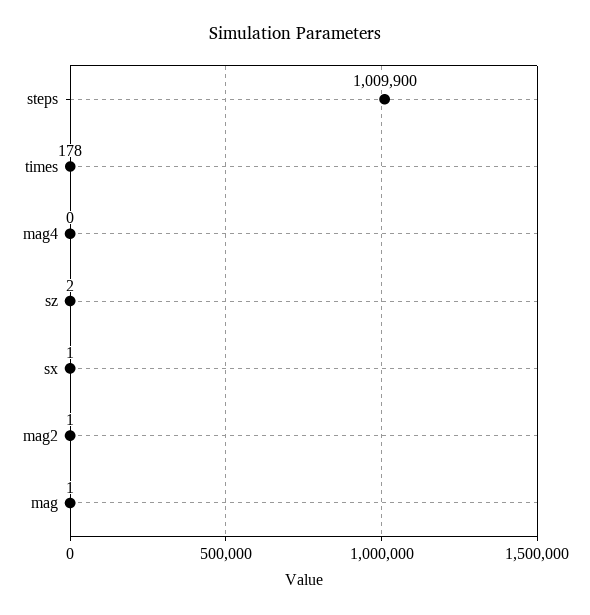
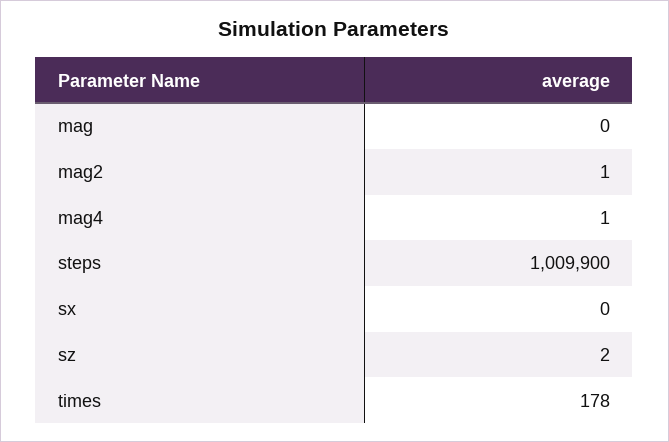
  {
    "steps": 1009900,
    "times": 178,
-   "mag4": 0,
+   "mag4": 1,
    "sz": 2,
-   "sx": 1,
+   "sx": 0,
    "mag2": 1,
-   "mag": 1
+   "mag": 0
  }

